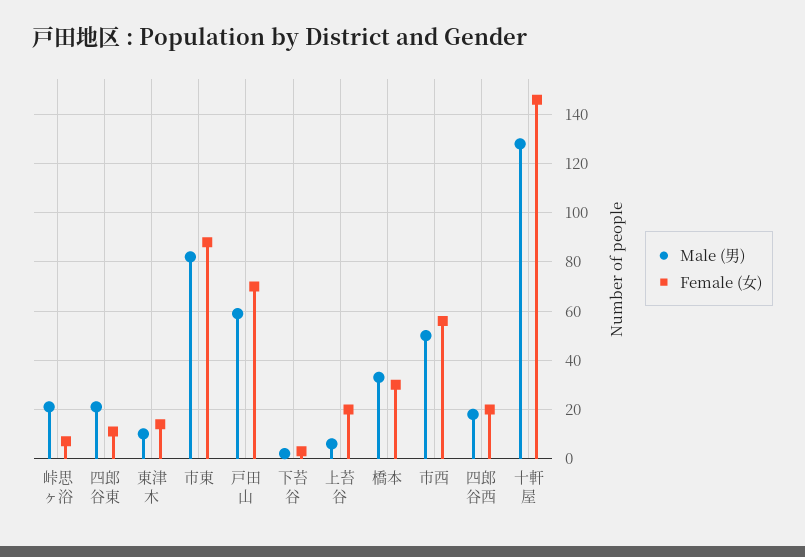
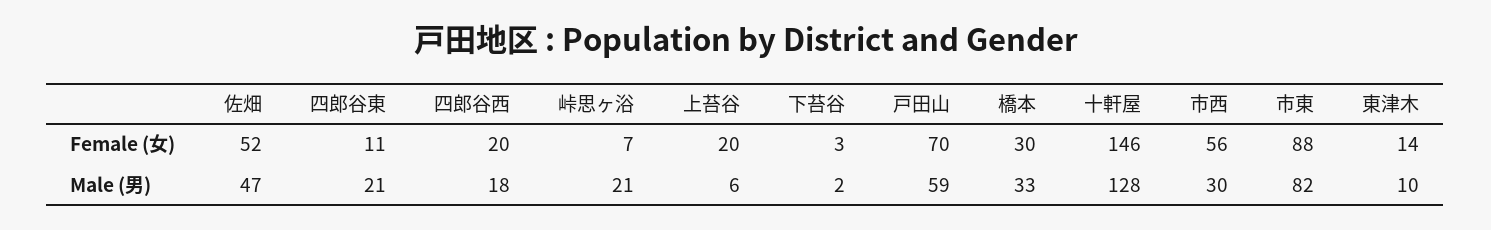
  {
    "Male (男)": {
      "峠思ヶ浴": 21,
      "四郎谷東": 21,
      "東津木": 10,
      "市東": 82,
      "戸田山": 59,
      "下苔谷": 2,
      "上苔谷": 6,
      "橋本": 33,
-     "市西": 50,
+     "市西": 30,
      "四郎谷西": 18,
-     "十軒屋": 128
+     "十軒屋": 128,
+     "佐畑": 47
    },
    "Female (女)": {
      "峠思ヶ浴": 7,
      "四郎谷東": 11,
      "東津木": 14,
      "市東": 88,
      "戸田山": 70,
      "下苔谷": 3,
      "上苔谷": 20,
      "橋本": 30,
      "市西": 56,
      "四郎谷西": 20,
-     "十軒屋": 146
+     "十軒屋": 146,
+     "佐畑": 52
    }
  }

